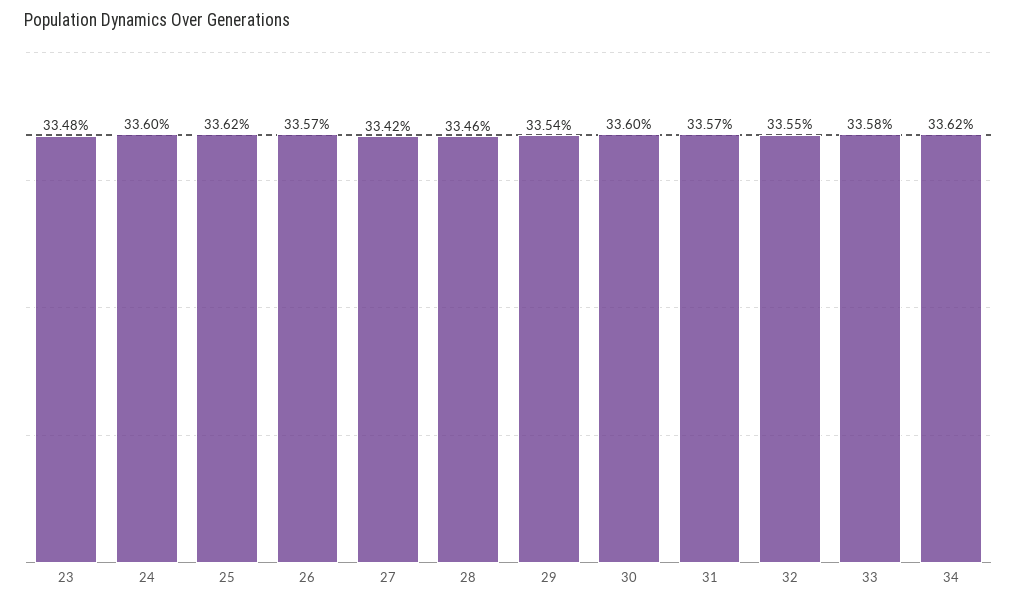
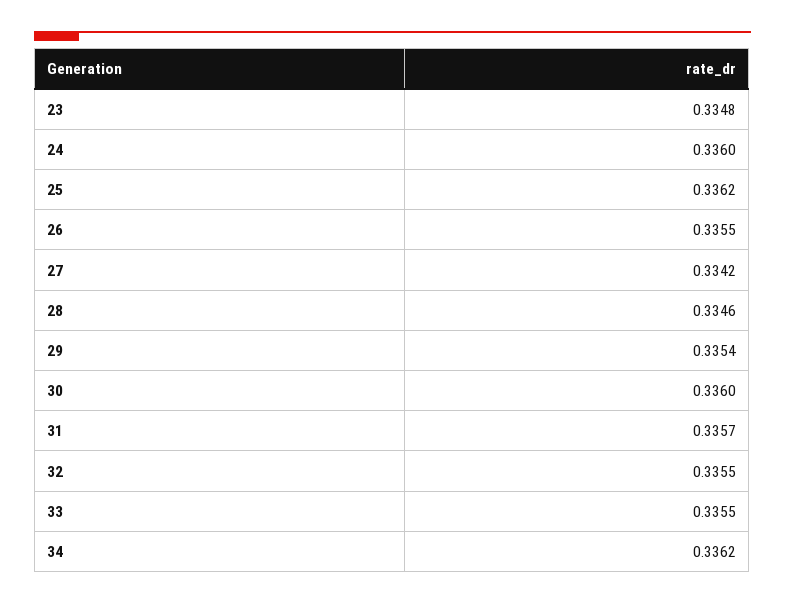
  {
    "23": 0.3348,
    "24": 0.336,
    "25": 0.3362,
-   "26": 0.3357,
+   "26": 0.3355,
    "27": 0.3342,
    "28": 0.3346,
    "29": 0.3354,
    "30": 0.336,
    "31": 0.3357,
    "32": 0.3355,
-   "33": 0.3358,
+   "33": 0.3355,
    "34": 0.3362
  }

